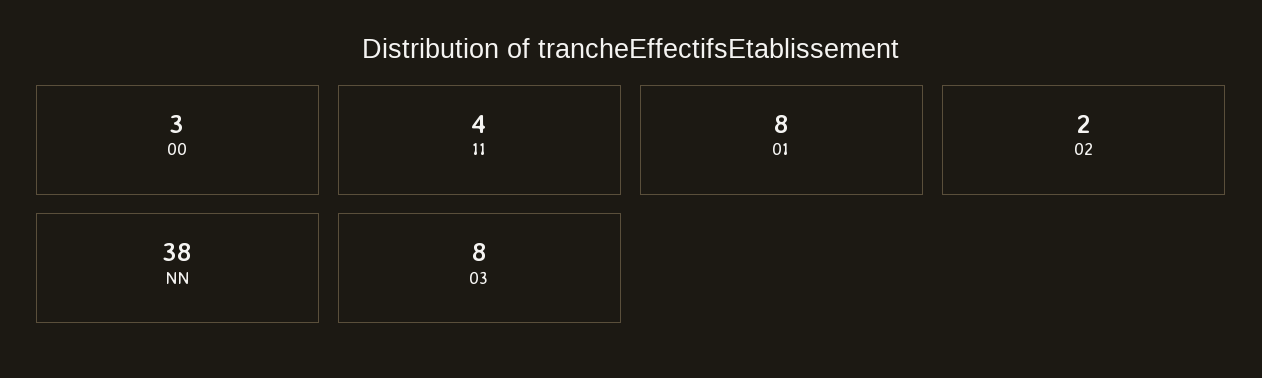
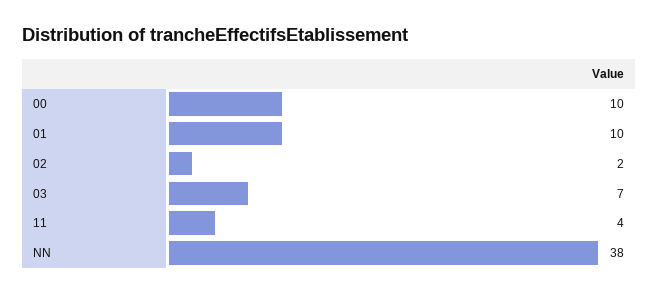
  {
-   "00": 3,
+   "00": 10,
    "11": 4,
-   "01": 8,
+   "01": 10,
    "02": 2,
    "NN": 38,
-   "03": 8
+   "03": 7
  }

